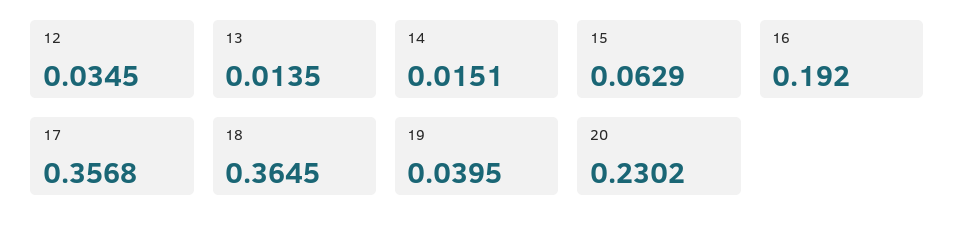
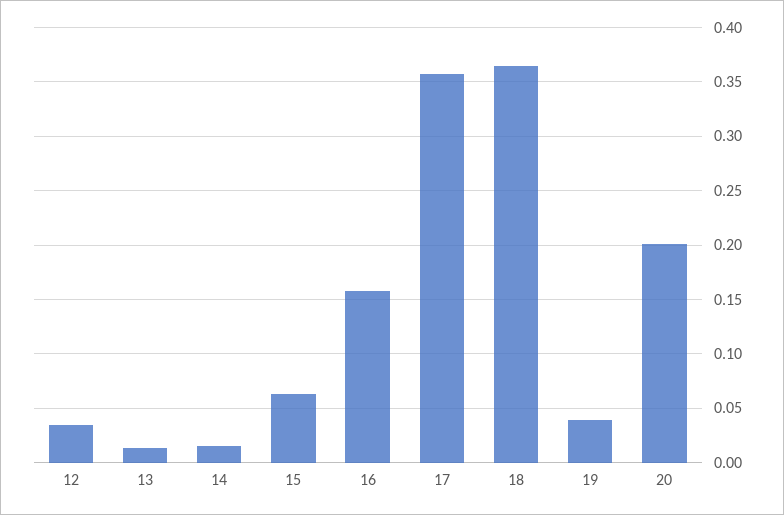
  {
    "12": 0.0345,
    "13": 0.0135,
    "14": 0.0151,
    "15": 0.0629,
-   "16": 0.192,
+   "16": 0.16,
    "17": 0.3568,
    "18": 0.3645,
    "19": 0.0395,
-   "20": 0.2302
+   "20": 0.2
  }

